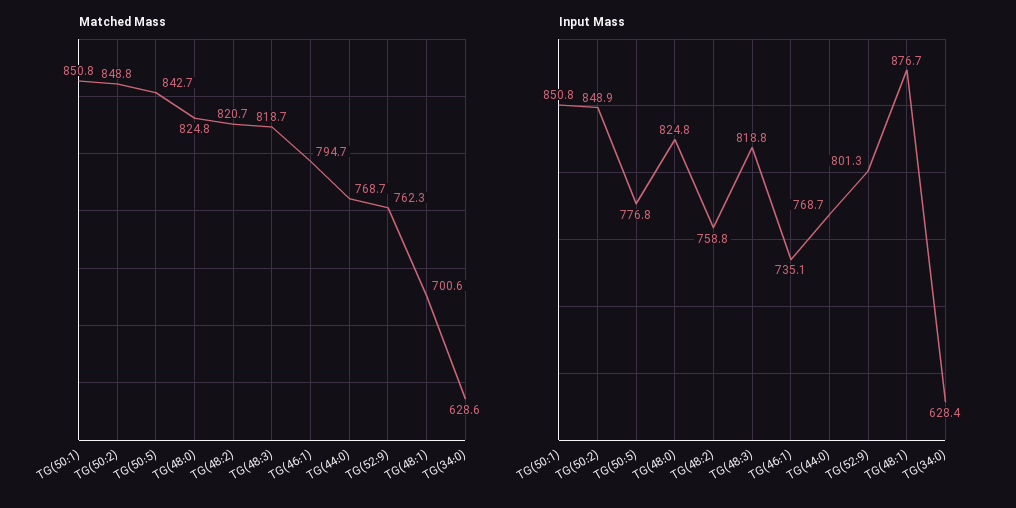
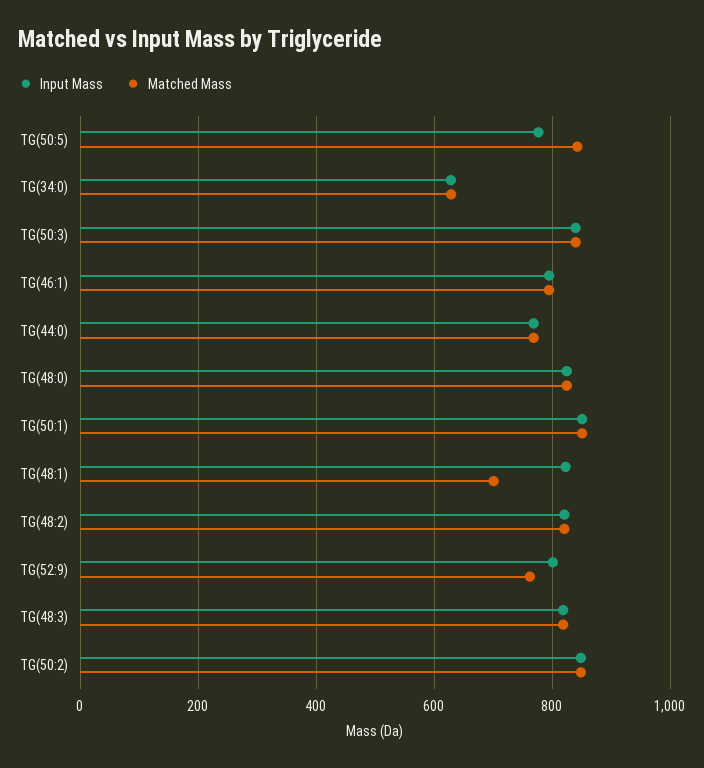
  {
    "Matched Mass": {
      "TG(50:1)": 850.8,
      "TG(50:2)": 848.8,
      "TG(50:5)": 842.7,
      "TG(48:0)": 824.8,
      "TG(48:2)": 820.7,
      "TG(48:3)": 818.7,
      "TG(46:1)": 794.7,
      "TG(44:0)": 768.7,
      "TG(52:9)": 762.3,
      "TG(48:1)": 700.6,
-     "TG(34:0)": 628.6
+     "TG(34:0)": 628.6,
+     "TG(50:3)": 840
    },
    "Input Mass": {
      "TG(50:1)": 850.8,
      "TG(50:2)": 848.9,
      "TG(50:5)": 776.8,
      "TG(48:0)": 824.8,
-     "TG(48:2)": 758.8,
+     "TG(48:2)": 820,
      "TG(48:3)": 818.8,
-     "TG(46:1)": 735.1,
+     "TG(46:1)": 800,
      "TG(44:0)": 768.7,
      "TG(52:9)": 801.3,
-     "TG(48:1)": 876.7,
+     "TG(48:1)": 820,
-     "TG(34:0)": 628.4
+     "TG(34:0)": 628.4,
+     "TG(50:3)": 840
    }
  }

